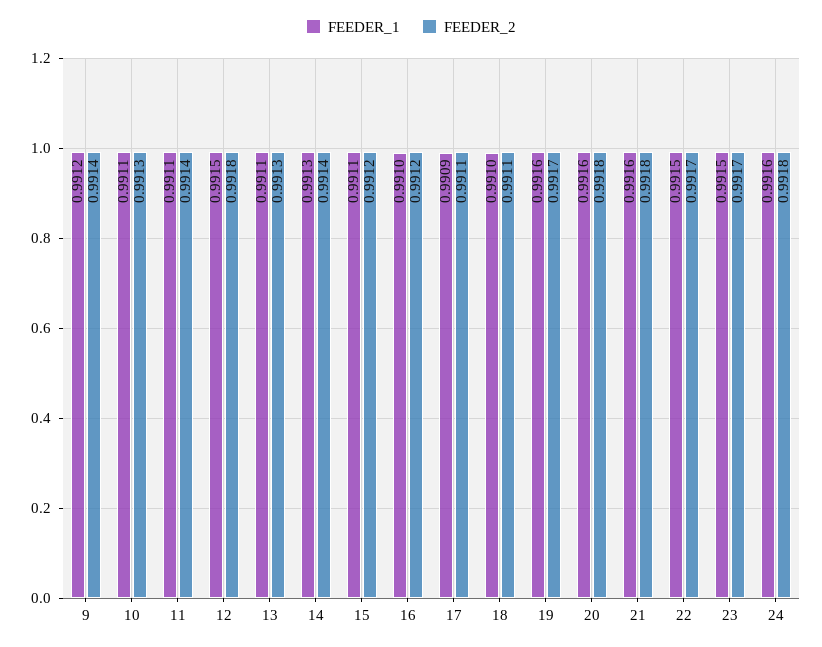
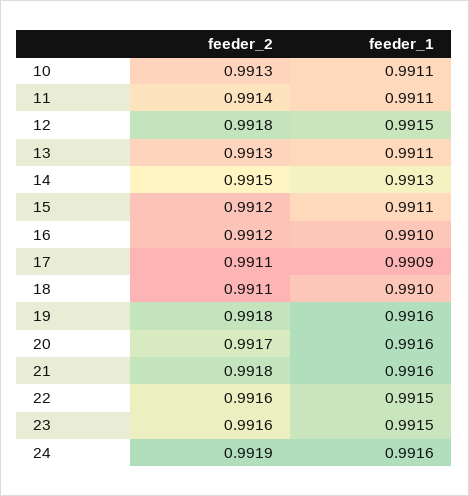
  {
    "FEEDER_1": {
-     "9": 0.9912,
      "10": 0.9911,
      "11": 0.9911,
      "12": 0.9915,
      "13": 0.9911,
      "14": 0.9913,
      "15": 0.9911,
      "16": 0.991,
      "17": 0.9909,
      "18": 0.991,
      "19": 0.9916,
      "20": 0.9916,
      "21": 0.9916,
      "22": 0.9915,
      "23": 0.9915,
      "24": 0.9916
    },
    "FEEDER_2": {
-     "9": 0.9914,
      "10": 0.9913,
      "11": 0.9914,
      "12": 0.9918,
      "13": 0.9913,
-     "14": 0.9914,
+     "14": 0.9915,
      "15": 0.9912,
      "16": 0.9912,
      "17": 0.9911,
      "18": 0.9911,
-     "19": 0.9917,
+     "19": 0.9918,
-     "20": 0.9918,
+     "20": 0.9917,
      "21": 0.9918,
-     "22": 0.9917,
+     "22": 0.9916,
-     "23": 0.9917,
+     "23": 0.9916,
-     "24": 0.9918
+     "24": 0.9919
    }
  }

